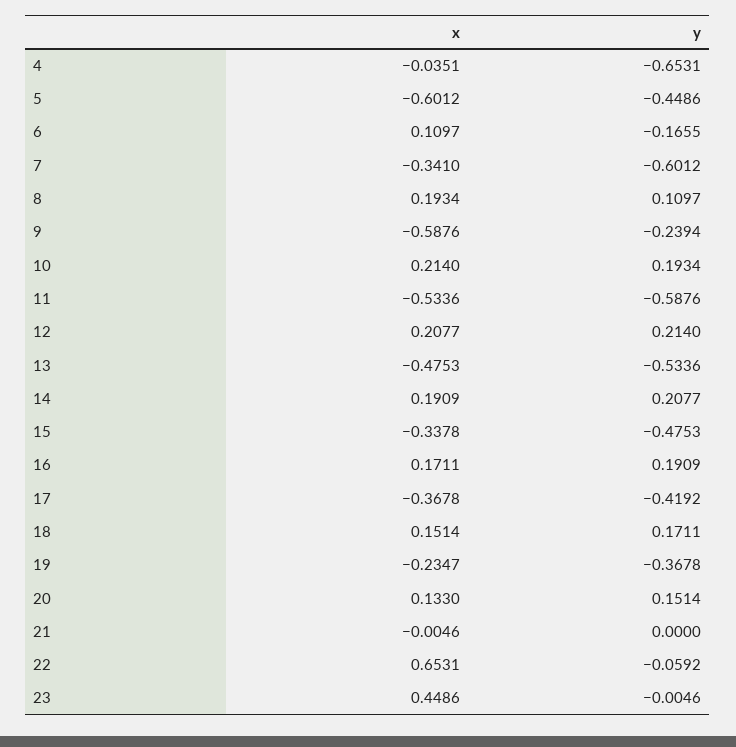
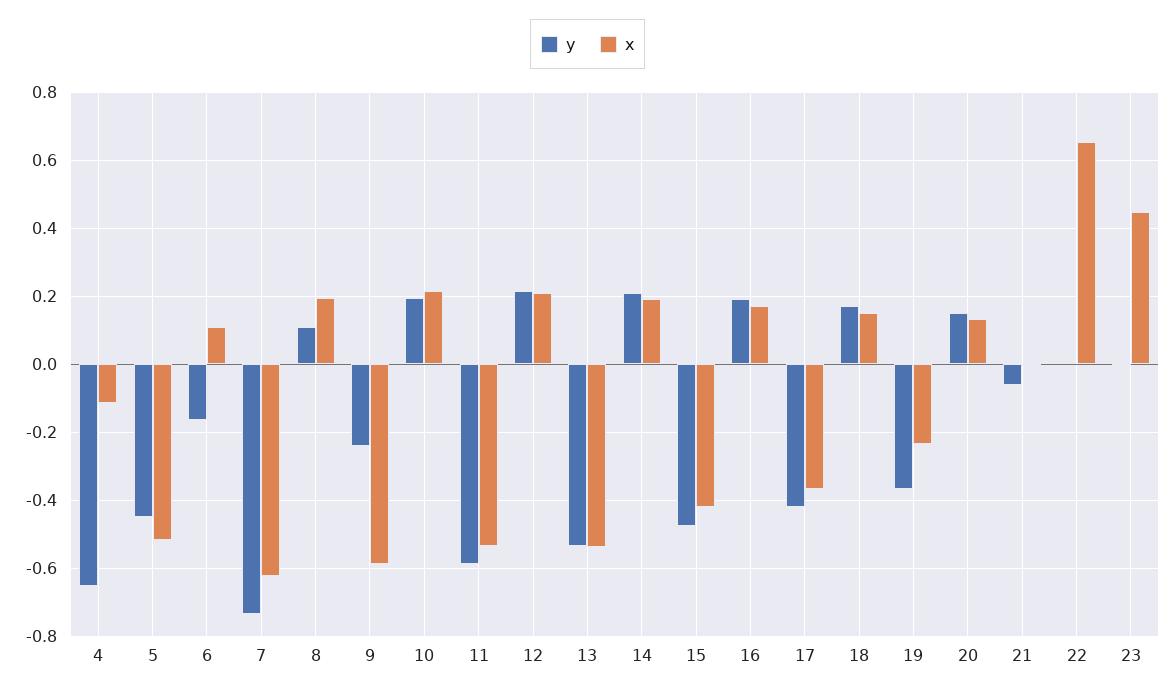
  {
    "x": {
-     "4": -0.0351,
+     "4": -0.12,
-     "5": -0.6012,
+     "5": -0.52,
      "6": 0.1097,
-     "7": -0.341,
+     "7": -0.62,
      "8": 0.1934,
      "9": -0.5876,
      "10": 0.214,
      "11": -0.5336,
      "12": 0.2077,
-     "13": -0.4753,
+     "13": -0.54,
      "14": 0.1909,
-     "15": -0.3378,
+     "15": -0.42,
      "16": 0.1711,
      "17": -0.3678,
      "18": 0.1514,
      "19": -0.2347,
      "20": 0.133,
      "21": -0.0046,
      "22": 0.6531,
      "23": 0.4486
    },
    "y": {
      "4": -0.6531,
      "5": -0.4486,
      "6": -0.1655,
-     "7": -0.6012,
+     "7": -0.74,
      "8": 0.1097,
      "9": -0.2394,
      "10": 0.1934,
      "11": -0.5876,
      "12": 0.214,
      "13": -0.5336,
      "14": 0.2077,
      "15": -0.4753,
      "16": 0.1909,
      "17": -0.4192,
      "18": 0.1711,
      "19": -0.3678,
      "20": 0.1514,
-     "21": 0,
+     "21": -0.06,
-     "22": -0.0592,
+     "22": 0,
      "23": -0.0046
    }
  }

